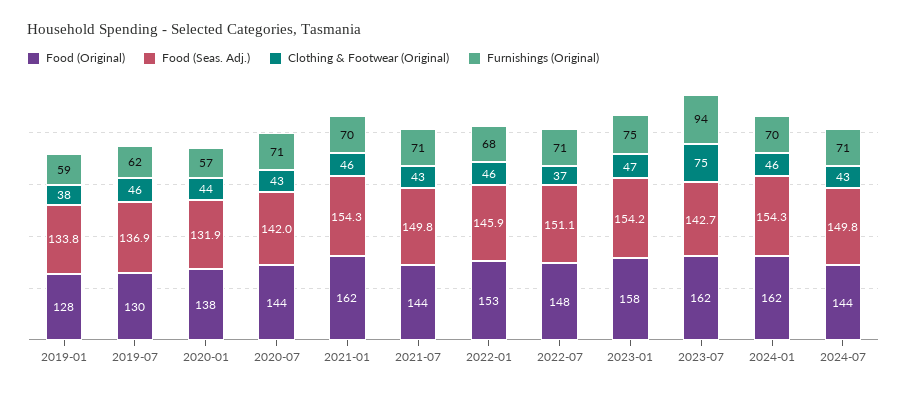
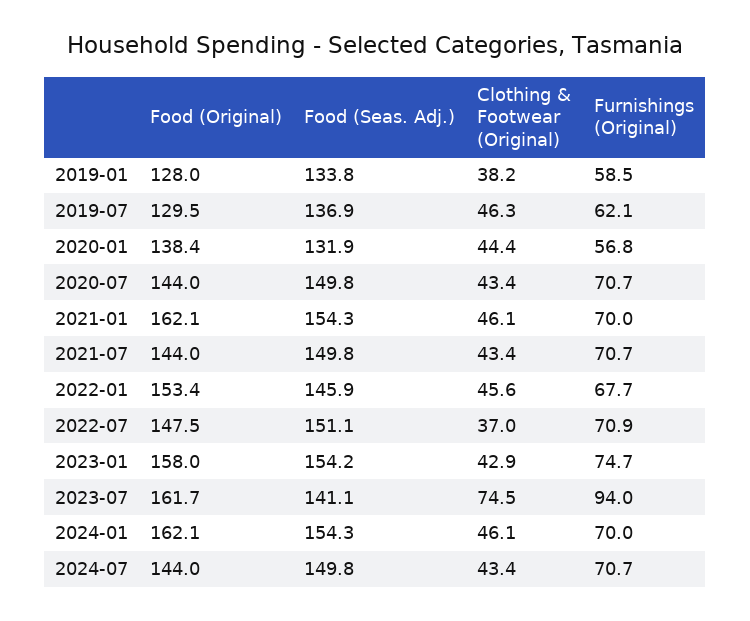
  {
    "Food (Original)": {
      "2019-01": 128,
      "2019-07": 129.5,
      "2020-01": 138.4,
      "2020-07": 144,
      "2021-01": 162.1,
      "2021-07": 144,
      "2022-01": 153.4,
      "2022-07": 147.5,
      "2023-01": 158,
      "2023-07": 161.7,
      "2024-01": 162.1,
      "2024-07": 144
    },
    "Food (Seas. Adj.)": {
      "2019-01": 133.8,
      "2019-07": 136.9,
      "2020-01": 131.9,
-     "2020-07": 142,
+     "2020-07": 149.8,
      "2021-01": 154.3,
      "2021-07": 149.8,
      "2022-01": 145.9,
      "2022-07": 151.1,
      "2023-01": 154.2,
-     "2023-07": 142.7,
+     "2023-07": 141.1,
      "2024-01": 154.3,
      "2024-07": 149.8
    },
    "Clothing & Footwear (Original)": {
      "2019-01": 38.2,
      "2019-07": 46.3,
      "2020-01": 44.4,
      "2020-07": 43.4,
      "2021-01": 46.1,
      "2021-07": 43.4,
      "2022-01": 45.6,
      "2022-07": 37,
-     "2023-01": 47,
+     "2023-01": 42.9,
      "2023-07": 74.5,
      "2024-01": 46.1,
      "2024-07": 43.4
    },
    "Furnishings (Original)": {
      "2019-01": 58.5,
      "2019-07": 62.1,
      "2020-01": 56.8,
      "2020-07": 70.7,
      "2021-01": 70,
      "2021-07": 70.7,
      "2022-01": 67.7,
      "2022-07": 70.9,
      "2023-01": 74.7,
      "2023-07": 94,
      "2024-01": 70,
      "2024-07": 70.7
    }
  }

